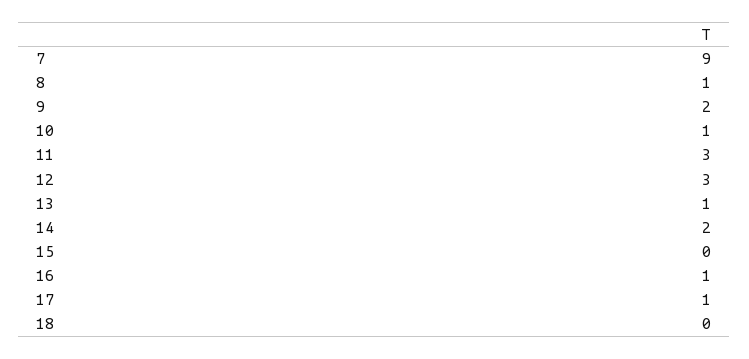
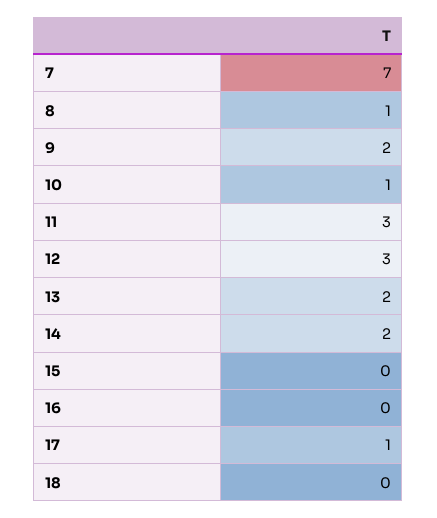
  {
-   "7": 9,
+   "7": 7,
    "8": 1,
    "9": 2,
    "10": 1,
    "11": 3,
    "12": 3,
-   "13": 1,
+   "13": 2,
    "14": 2,
    "15": 0,
-   "16": 1,
+   "16": 0,
    "17": 1,
    "18": 0
  }

